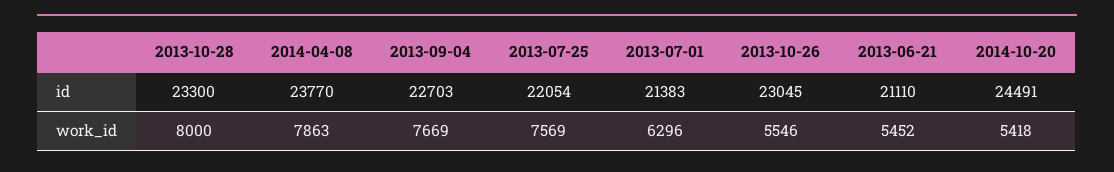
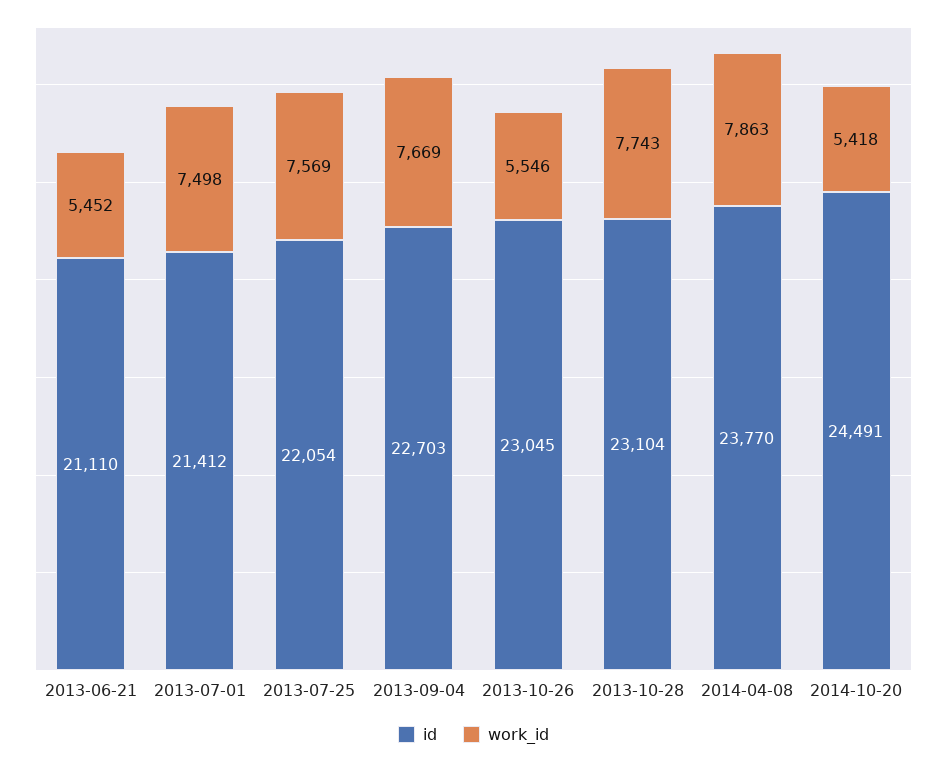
  {
    "id": {
-     "2013-10-28": 23300,
+     "2013-10-28": 23104,
      "2014-04-08": 23770,
      "2013-09-04": 22703,
      "2013-07-25": 22054,
-     "2013-07-01": 21383,
+     "2013-07-01": 21412,
      "2013-10-26": 23045,
      "2013-06-21": 21110,
      "2014-10-20": 24491
    },
    "work_id": {
-     "2013-10-28": 8000,
+     "2013-10-28": 7743,
      "2014-04-08": 7863,
      "2013-09-04": 7669,
      "2013-07-25": 7569,
-     "2013-07-01": 6296,
+     "2013-07-01": 7498,
      "2013-10-26": 5546,
      "2013-06-21": 5452,
      "2014-10-20": 5418
    }
  }

